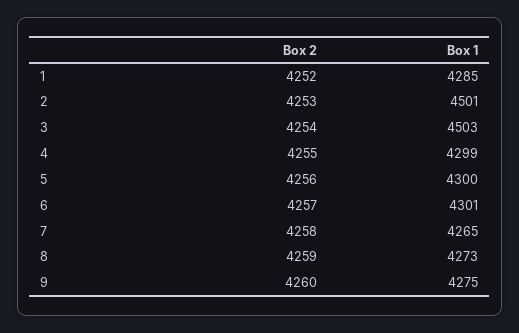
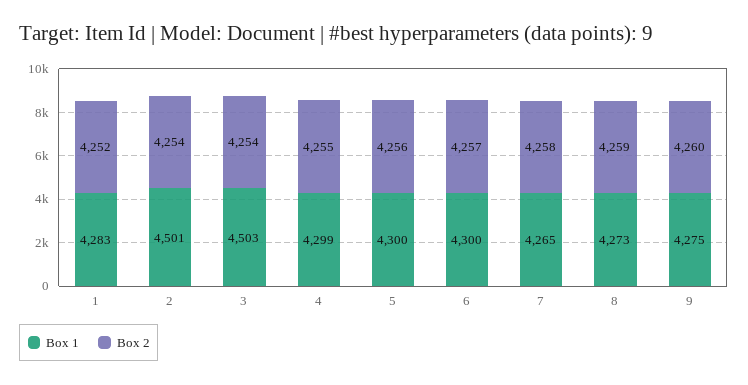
  {
    "Box 2": {
      "1": 4252,
-     "2": 4253,
+     "2": 4254,
      "3": 4254,
      "4": 4255,
      "5": 4256,
      "6": 4257,
      "7": 4258,
      "8": 4259,
      "9": 4260
    },
    "Box 1": {
-     "1": 4285,
+     "1": 4283,
      "2": 4501,
      "3": 4503,
      "4": 4299,
      "5": 4300,
-     "6": 4301,
+     "6": 4300,
      "7": 4265,
      "8": 4273,
      "9": 4275
    }
  }

